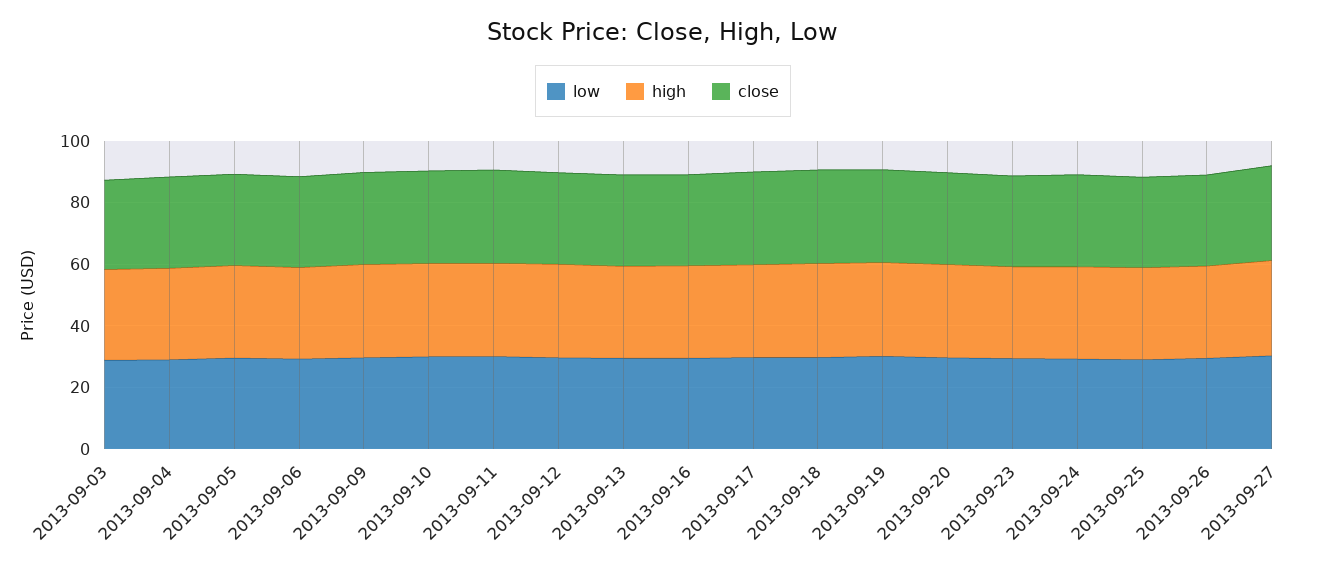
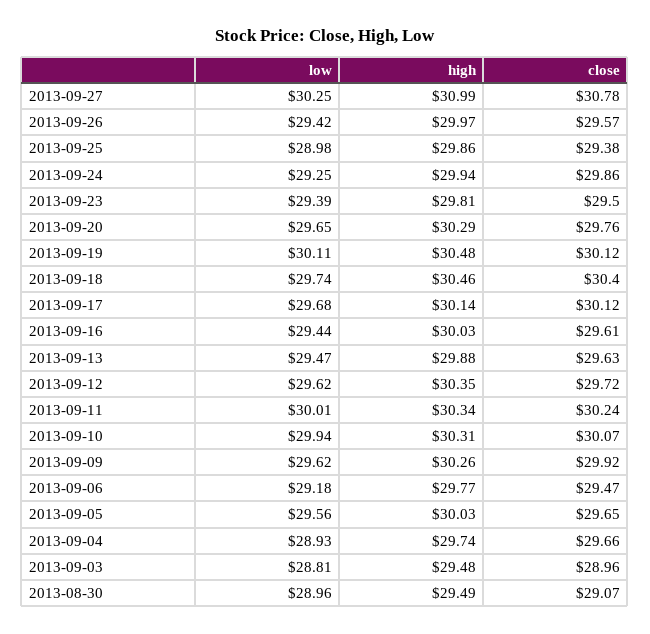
  {
    "low": {
      "2013-09-03": 28.81,
      "2013-09-04": 28.93,
      "2013-09-05": 29.56,
      "2013-09-06": 29.18,
      "2013-09-09": 29.62,
      "2013-09-10": 29.94,
      "2013-09-11": 30.01,
      "2013-09-12": 29.62,
      "2013-09-13": 29.47,
      "2013-09-16": 29.44,
      "2013-09-17": 29.68,
      "2013-09-18": 29.74,
      "2013-09-19": 30.11,
      "2013-09-20": 29.65,
      "2013-09-23": 29.39,
      "2013-09-24": 29.25,
      "2013-09-25": 28.98,
      "2013-09-26": 29.42,
-     "2013-09-27": 30.25
+     "2013-09-27": 30.25,
+     "2013-08-30": 28.96
    },
    "high": {
      "2013-09-03": 29.48,
      "2013-09-04": 29.74,
      "2013-09-05": 30.03,
      "2013-09-06": 29.77,
      "2013-09-09": 30.26,
      "2013-09-10": 30.31,
      "2013-09-11": 30.34,
      "2013-09-12": 30.35,
      "2013-09-13": 29.88,
      "2013-09-16": 30.03,
      "2013-09-17": 30.14,
      "2013-09-18": 30.46,
      "2013-09-19": 30.48,
      "2013-09-20": 30.29,
      "2013-09-23": 29.81,
      "2013-09-24": 29.94,
      "2013-09-25": 29.86,
      "2013-09-26": 29.97,
-     "2013-09-27": 30.99
+     "2013-09-27": 30.99,
+     "2013-08-30": 29.49
    },
    "close": {
      "2013-09-03": 28.96,
      "2013-09-04": 29.66,
      "2013-09-05": 29.65,
      "2013-09-06": 29.47,
      "2013-09-09": 29.92,
      "2013-09-10": 30.07,
      "2013-09-11": 30.24,
      "2013-09-12": 29.72,
      "2013-09-13": 29.63,
      "2013-09-16": 29.61,
      "2013-09-17": 30.12,
      "2013-09-18": 30.4,
      "2013-09-19": 30.12,
      "2013-09-20": 29.76,
      "2013-09-23": 29.5,
      "2013-09-24": 29.86,
      "2013-09-25": 29.38,
      "2013-09-26": 29.57,
-     "2013-09-27": 30.78
+     "2013-09-27": 30.78,
+     "2013-08-30": 29.07
    }
  }

